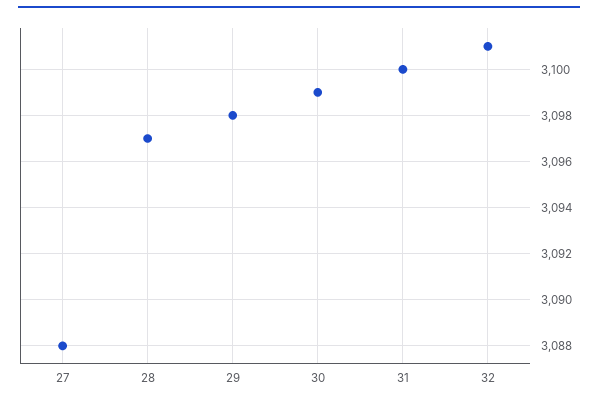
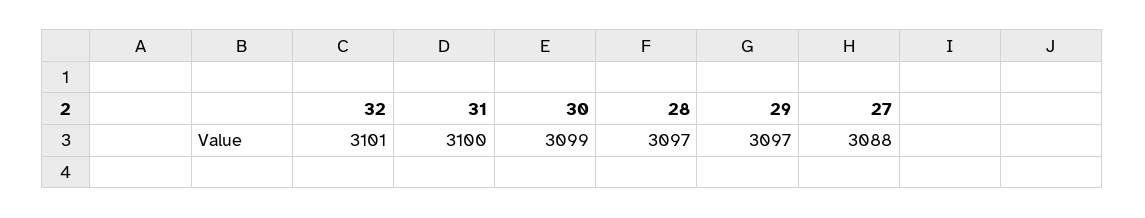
  {
    "27": 3088,
    "28": 3097,
-   "29": 3098,
+   "29": 3097,
    "30": 3099,
    "31": 3100,
    "32": 3101
  }

